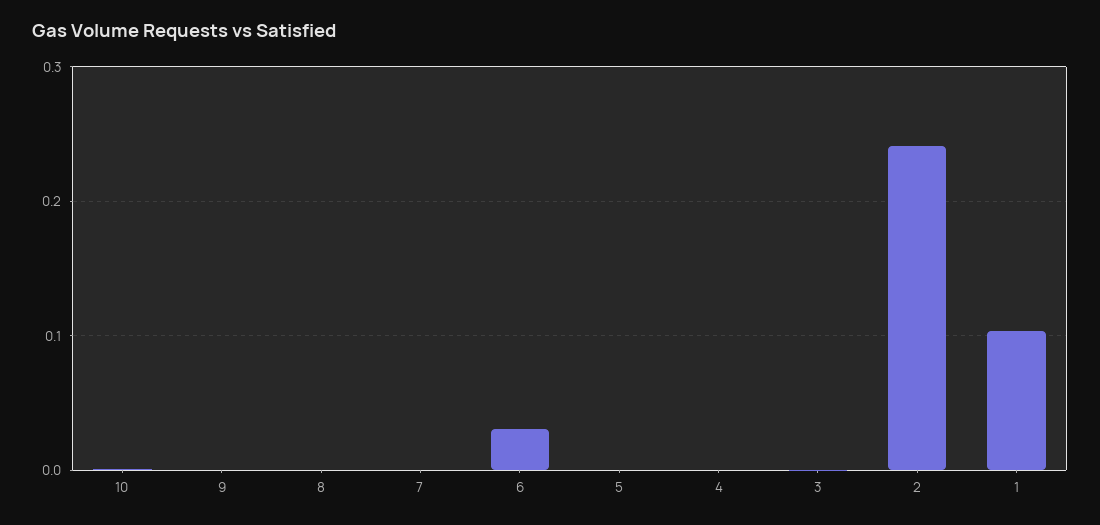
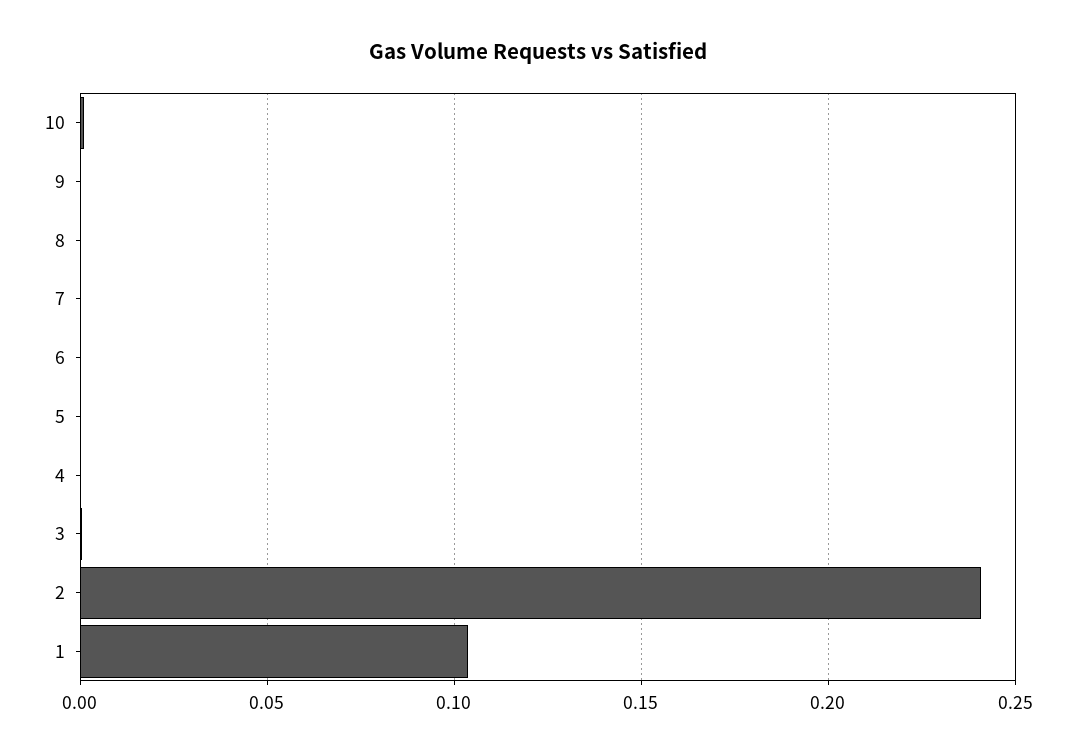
  {
    "10": 0,
    "9": 0,
    "8": 0,
    "7": 0,
-   "6": 0.03,
+   "6": 0,
    "5": 0,
    "4": 0,
    "3": 0,
    "2": 0.24,
    "1": 0.105
  }

